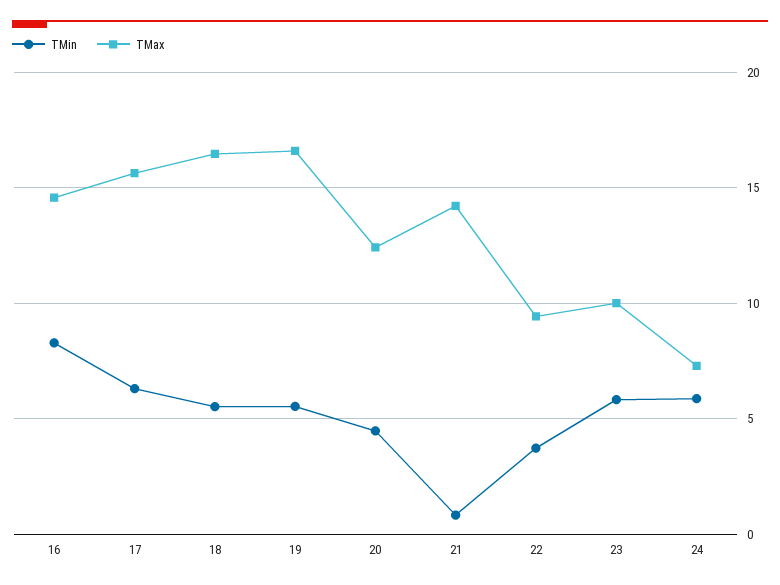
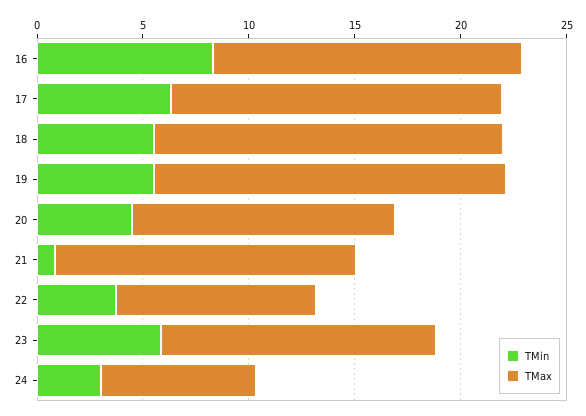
  {
    "TMin": {
      "16": 8.5,
      "17": 6.5,
      "18": 5.5,
      "19": 5.5,
      "20": 4.5,
      "21": 1,
      "22": 3.5,
      "23": 6,
-     "24": 6
+     "24": 3
    },
    "TMax": {
      "16": 14.5,
      "17": 15.5,
      "18": 16.5,
      "19": 16.5,
      "20": 12.5,
      "21": 14,
      "22": 9.5,
-     "23": 10,
+     "23": 13,
      "24": 7.5
    }
  }

